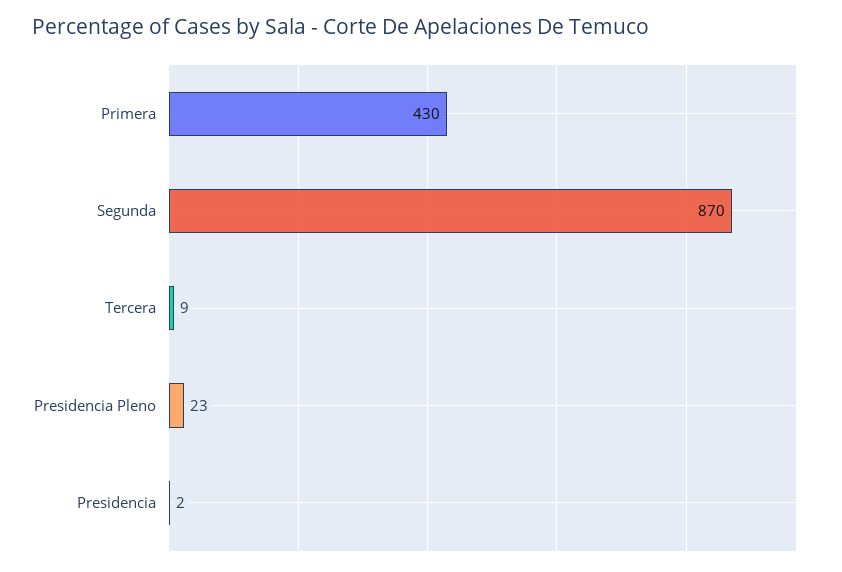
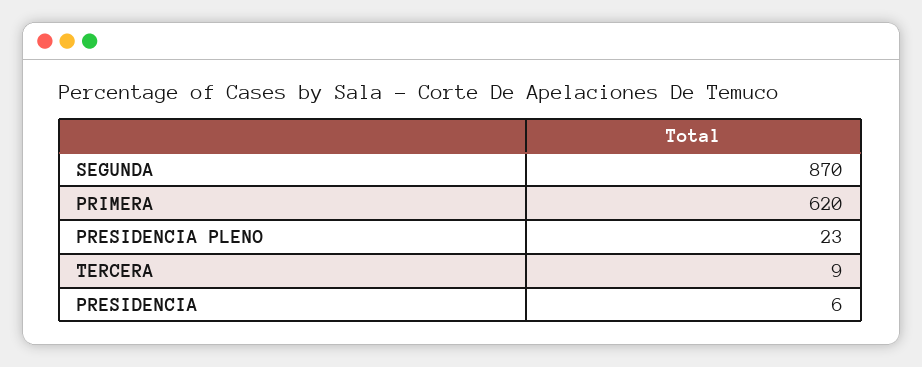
  {
-   "Primera": 430,
+   "Primera": 620,
    "Segunda": 870,
    "Tercera": 9,
    "Presidencia Pleno": 23,
-   "Presidencia": 2
+   "Presidencia": 6
  }

